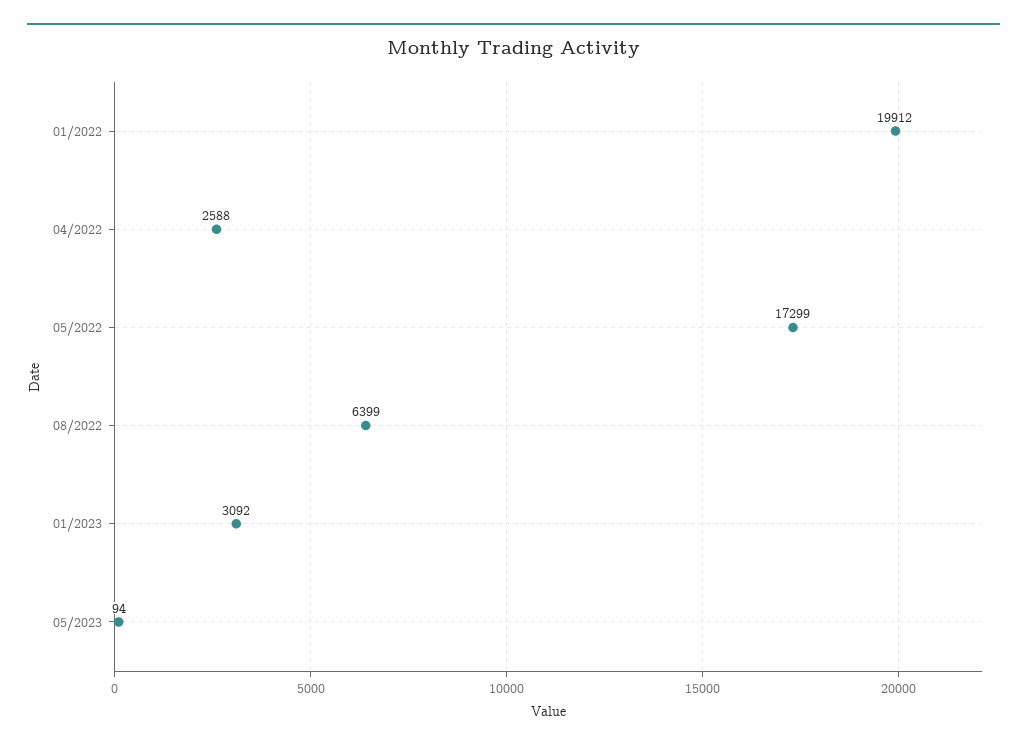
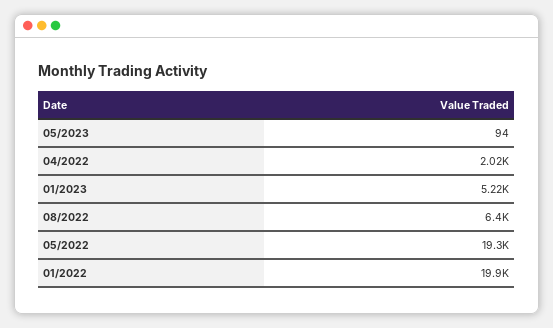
  {
    "01/2022": 19912,
-   "04/2022": 2588,
+   "04/2022": 2020,
-   "05/2022": 17299,
+   "05/2022": 19300,
    "08/2022": 6399,
-   "01/2023": 3092,
+   "01/2023": 5220,
    "05/2023": 94
  }

